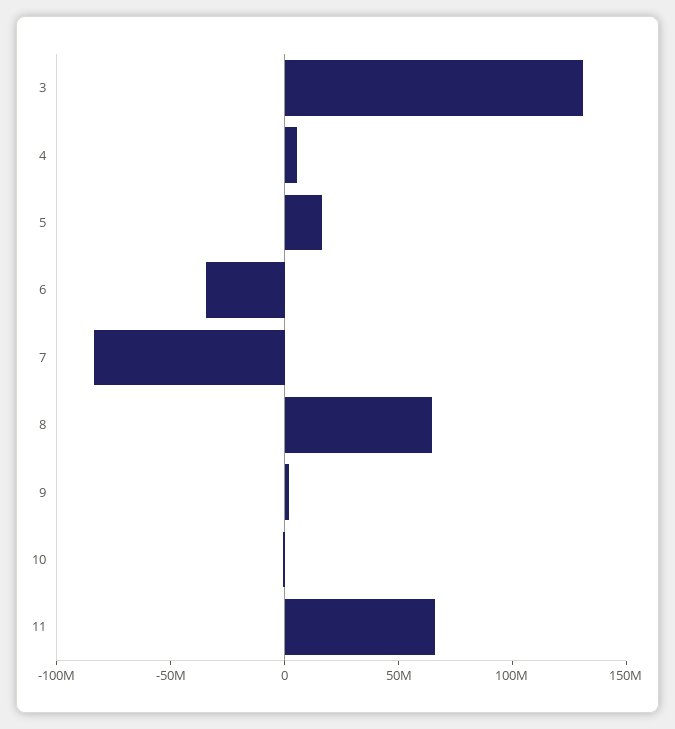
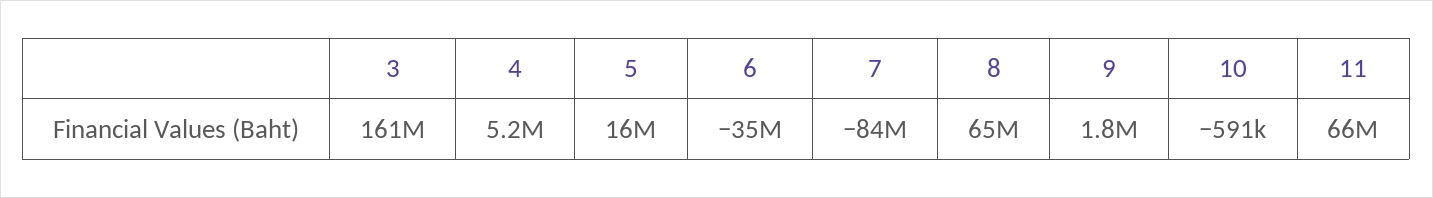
  {
-   "3": 130000000,
+   "3": 161000000,
    "4": 5200000,
    "5": 16000000,
    "6": -35000000,
    "7": -84000000,
    "8": 65000000,
    "9": 1800000,
    "10": -591000,
    "11": 66000000
  }

